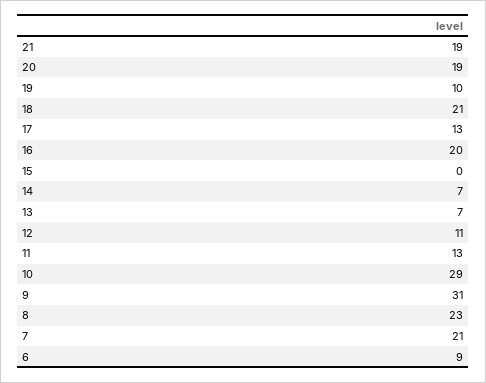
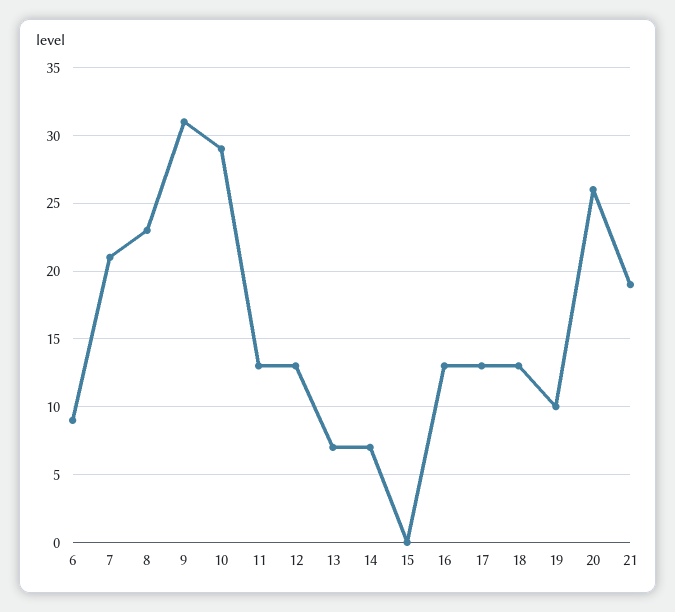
  {
    "21": 19,
-   "20": 19,
+   "20": 26,
    "19": 10,
-   "18": 21,
+   "18": 13,
    "17": 13,
-   "16": 20,
+   "16": 13,
    "15": 0,
    "14": 7,
    "13": 7,
-   "12": 11,
+   "12": 13,
    "11": 13,
    "10": 29,
    "9": 31,
    "8": 23,
    "7": 21,
    "6": 9
  }

